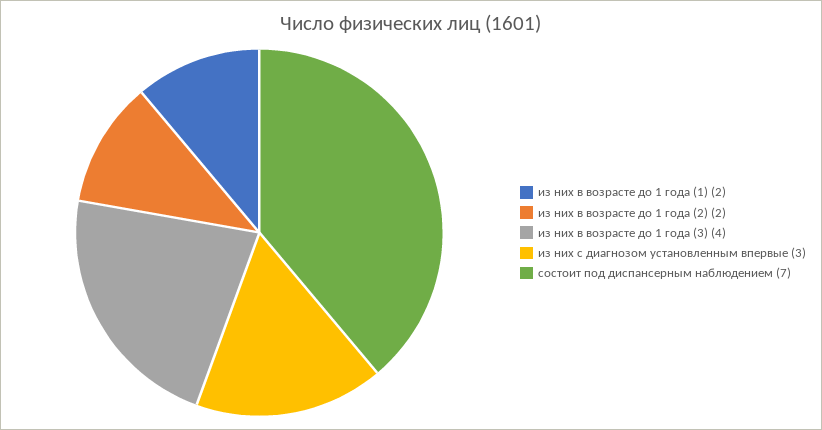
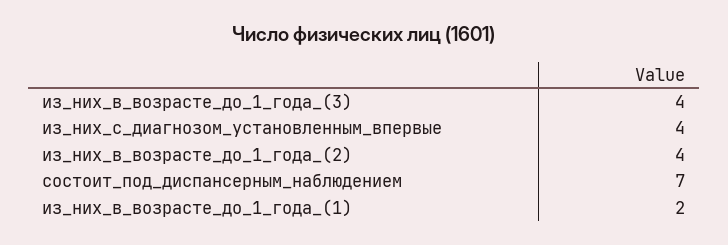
  {
    "из них в возрасте до 1 года (1)": 2,
-   "из них в возрасте до 1 года (2)": 2,
+   "из них в возрасте до 1 года (2)": 4,
    "из них в возрасте до 1 года (3)": 4,
-   "из них с диагнозом установленным впервые": 3,
+   "из них с диагнозом установленным впервые": 4,
    "состоит под диспансерным наблюдением": 7
  }

